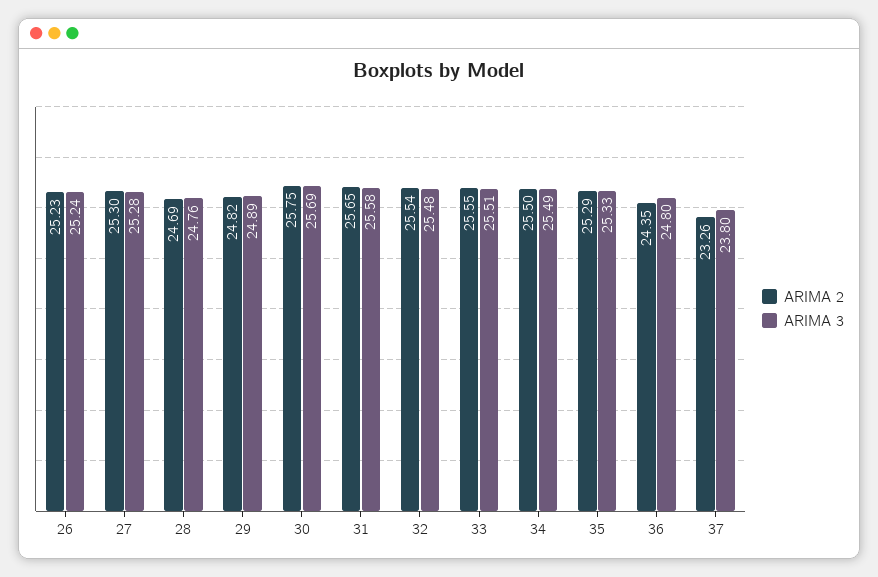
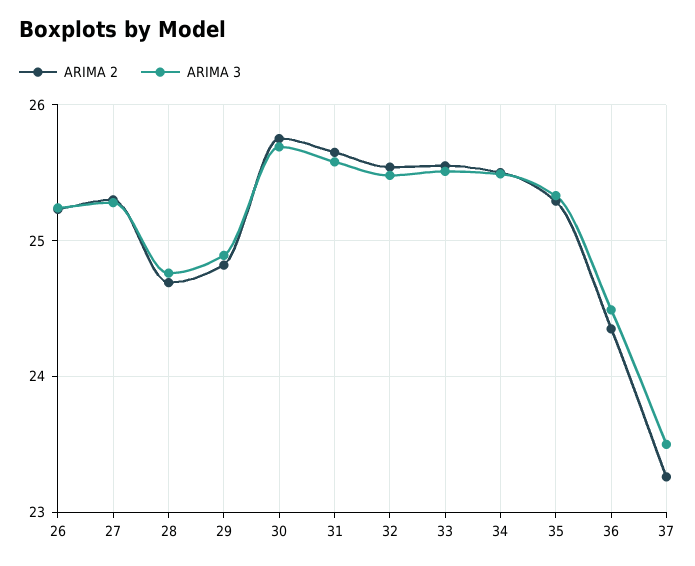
  {
    "ARIMA 2": {
      "26": 25.23,
      "27": 25.3,
      "28": 24.69,
      "29": 24.82,
      "30": 25.75,
      "31": 25.65,
      "32": 25.54,
      "33": 25.55,
      "34": 25.5,
      "35": 25.29,
      "36": 24.35,
      "37": 23.26
    },
    "ARIMA 3": {
      "26": 25.24,
      "27": 25.28,
      "28": 24.76,
      "29": 24.89,
      "30": 25.69,
      "31": 25.58,
      "32": 25.48,
      "33": 25.51,
      "34": 25.49,
      "35": 25.33,
-     "36": 24.8,
+     "36": 24.5,
-     "37": 23.8
+     "37": 23.5
    }
  }

